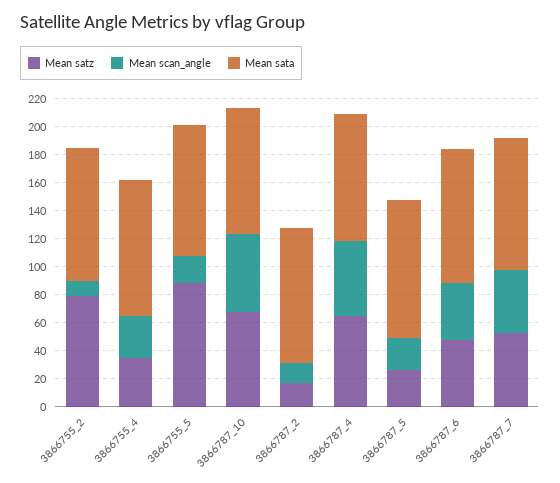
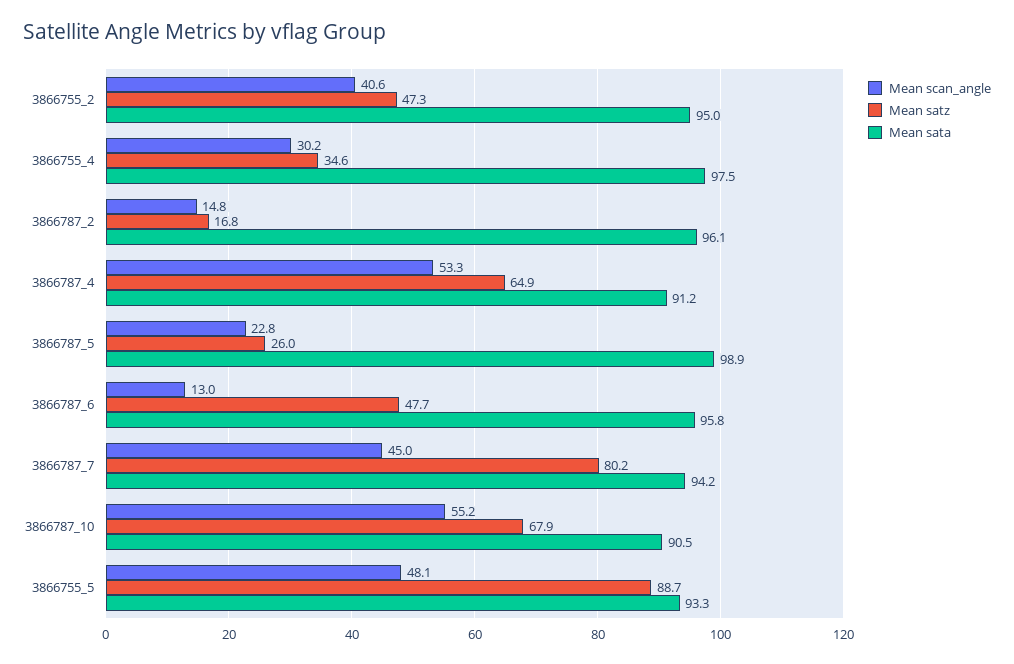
  {
    "Mean satz": {
-     "3866755_2": 80,
+     "3866755_2": 47.3,
      "3866755_4": 34.6,
      "3866755_5": 88.7,
      "3866787_10": 67.9,
      "3866787_2": 16.8,
      "3866787_4": 64.9,
      "3866787_5": 26,
      "3866787_6": 47.7,
-     "3866787_7": 50
+     "3866787_7": 80.2
    },
    "Mean scan_angle": {
-     "3866755_2": 10,
+     "3866755_2": 40.6,
      "3866755_4": 30.2,
-     "3866755_5": 20,
+     "3866755_5": 48.1,
      "3866787_10": 55.2,
      "3866787_2": 14.8,
      "3866787_4": 53.3,
      "3866787_5": 22.8,
-     "3866787_6": 40,
+     "3866787_6": 13,
      "3866787_7": 45
    },
    "Mean sata": {
      "3866755_2": 95,
      "3866755_4": 97.5,
      "3866755_5": 93.3,
      "3866787_10": 90.5,
      "3866787_2": 96.1,
      "3866787_4": 91.2,
      "3866787_5": 98.9,
      "3866787_6": 95.8,
      "3866787_7": 94.2
    }
  }

